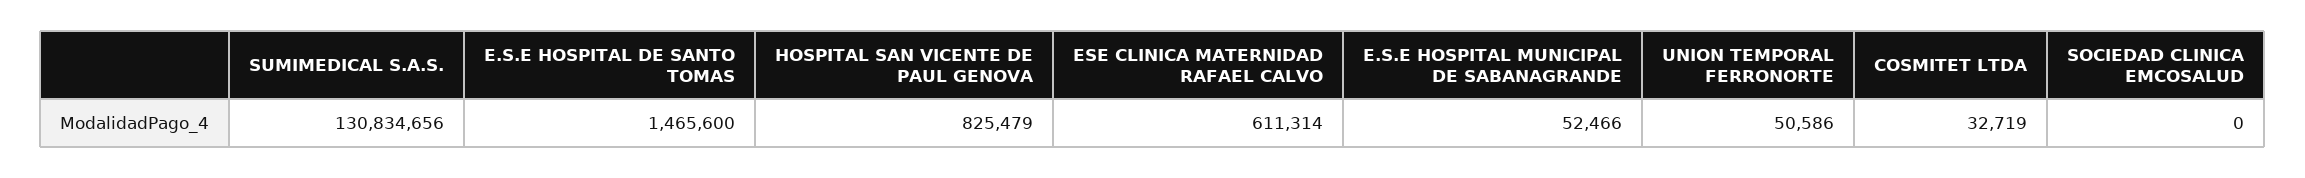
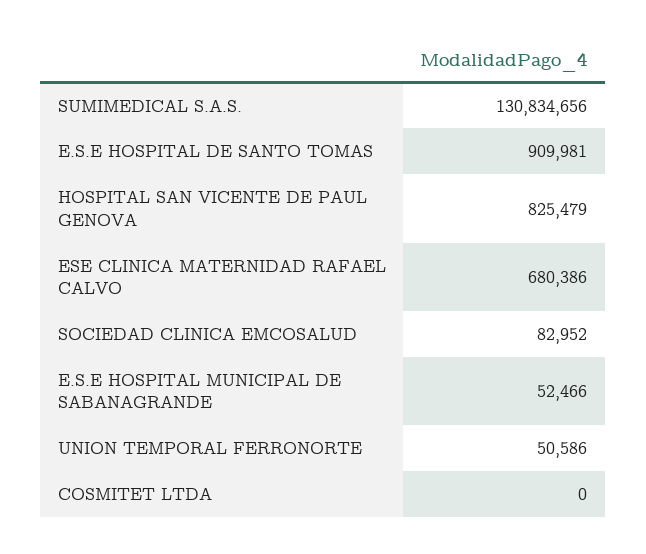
  {
    "SUMIMEDICAL S.A.S.": 130834656,
-   "E.S.E HOSPITAL DE SANTO TOMAS": 1465600,
+   "E.S.E HOSPITAL DE SANTO TOMAS": 909981,
    "HOSPITAL SAN VICENTE DE PAUL GENOVA": 825479,
-   "ESE CLINICA MATERNIDAD RAFAEL CALVO": 611314,
+   "ESE CLINICA MATERNIDAD RAFAEL CALVO": 680386,
    "E.S.E HOSPITAL MUNICIPAL DE SABANAGRANDE": 52466,
    "UNION TEMPORAL FERRONORTE": 50586,
-   "COSMITET LTDA": 32719,
+   "COSMITET LTDA": 0,
-   "SOCIEDAD CLINICA EMCOSALUD": 0
+   "SOCIEDAD CLINICA EMCOSALUD": 82952
  }

